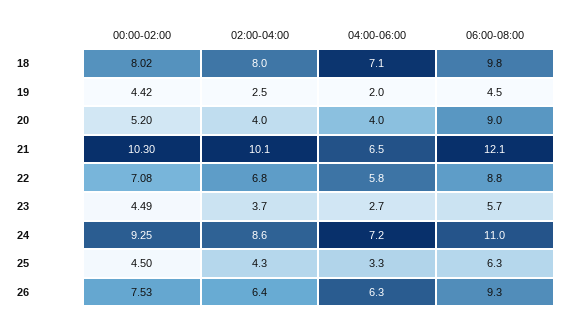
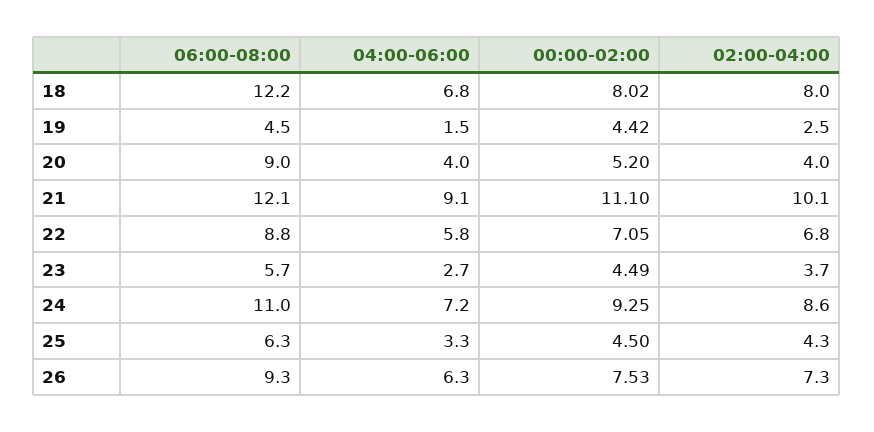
  {
    "00:00-02:00": {
      "18": 8.02,
      "19": 4.42,
      "20": 5.2,
-     "21": 10.3,
+     "21": 11.1,
-     "22": 7.08,
+     "22": 7.05,
      "23": 4.49,
      "24": 9.25,
      "25": 4.5,
      "26": 7.53
    },
    "02:00-04:00": {
      "18": 8,
      "19": 2.5,
      "20": 4,
      "21": 10.1,
      "22": 6.8,
      "23": 3.7,
      "24": 8.6,
      "25": 4.3,
-     "26": 6.4
+     "26": 7.3
    },
    "04:00-06:00": {
-     "18": 7.1,
+     "18": 6.8,
-     "19": 2,
+     "19": 1.5,
      "20": 4,
-     "21": 6.5,
+     "21": 9.1,
      "22": 5.8,
      "23": 2.7,
      "24": 7.2,
      "25": 3.3,
      "26": 6.3
    },
    "06:00-08:00": {
-     "18": 9.8,
+     "18": 12.2,
      "19": 4.5,
      "20": 9,
      "21": 12.1,
      "22": 8.8,
      "23": 5.7,
      "24": 11,
      "25": 6.3,
      "26": 9.3
    }
  }

